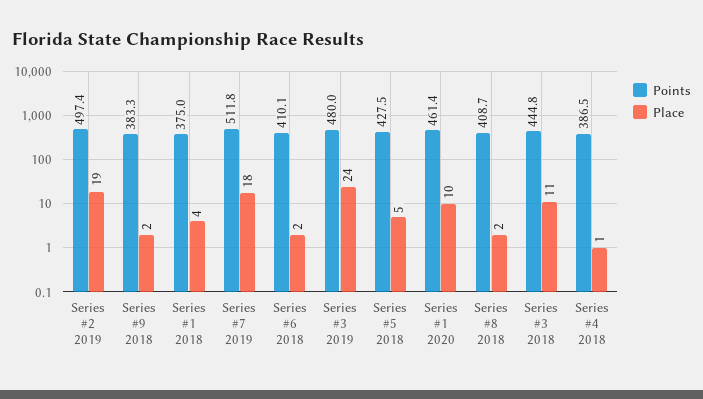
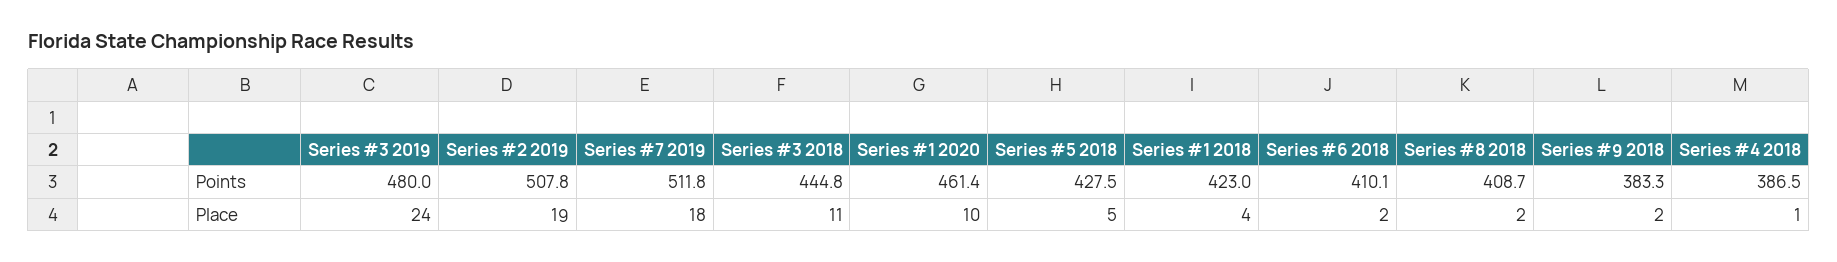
  {
    "Points": {
-     "Series #2 2019": 497.4,
+     "Series #2 2019": 507.8,
      "Series #9 2018": 383.3,
-     "Series #1 2018": 375,
+     "Series #1 2018": 423,
      "Series #7 2019": 511.8,
      "Series #6 2018": 410.1,
      "Series #3 2019": 480,
      "Series #5 2018": 427.5,
      "Series #1 2020": 461.4,
      "Series #8 2018": 408.7,
      "Series #3 2018": 444.8,
      "Series #4 2018": 386.5
    },
    "Place": {
      "Series #2 2019": 19,
      "Series #9 2018": 2,
      "Series #1 2018": 4,
      "Series #7 2019": 18,
      "Series #6 2018": 2,
      "Series #3 2019": 24,
      "Series #5 2018": 5,
      "Series #1 2020": 10,
      "Series #8 2018": 2,
      "Series #3 2018": 11,
      "Series #4 2018": 1
    }
  }

